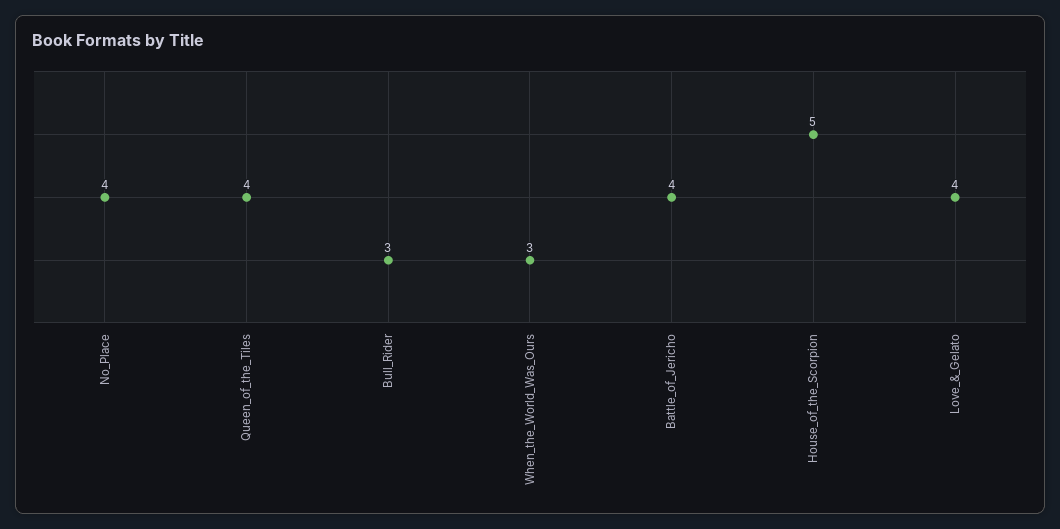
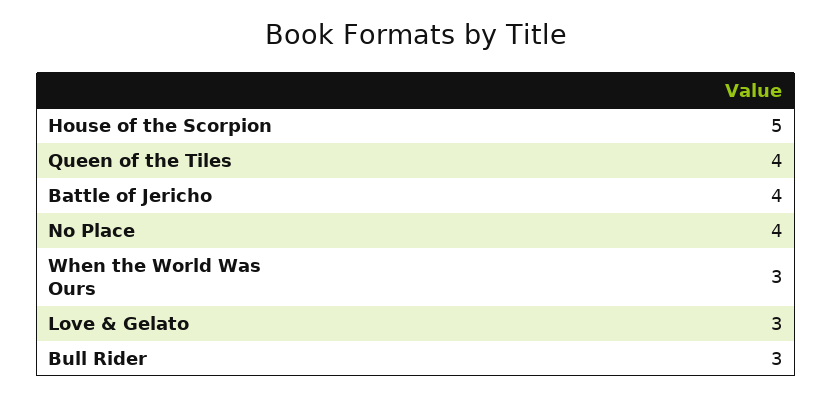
  {
    "No_Place": 4,
    "Queen_of_the_Tiles": 4,
    "Bull_Rider": 3,
    "When_the_World_Was_Ours": 3,
    "Battle_of_Jericho": 4,
    "House_of_the_Scorpion": 5,
-   "Love_&_Gelato": 4
+   "Love_&_Gelato": 3
  }

